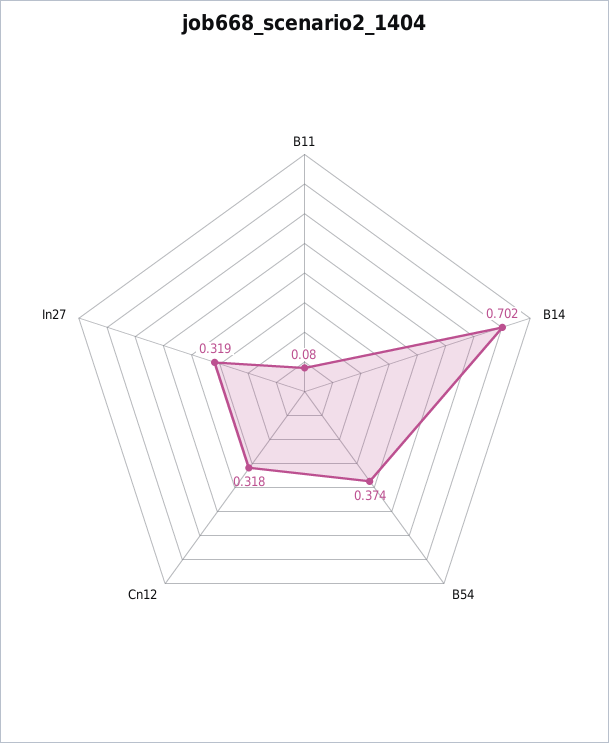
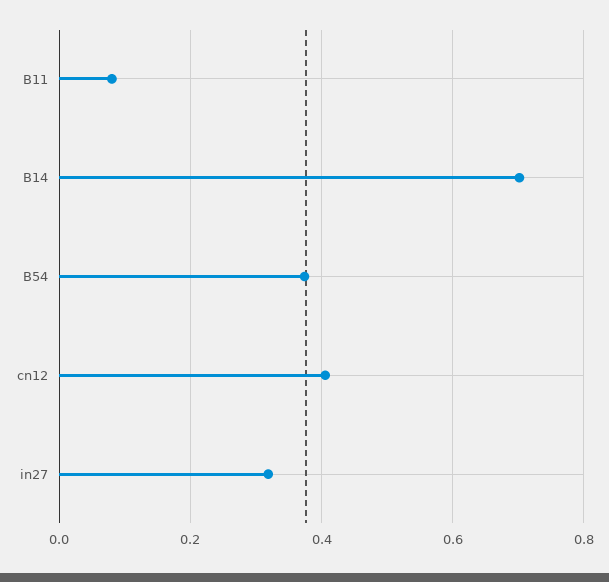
  {
    "B11": 0.08,
    "B14": 0.702,
    "B54": 0.374,
-   "Cn12": 0.318,
+   "Cn12": 0.4,
    "In27": 0.319
  }

